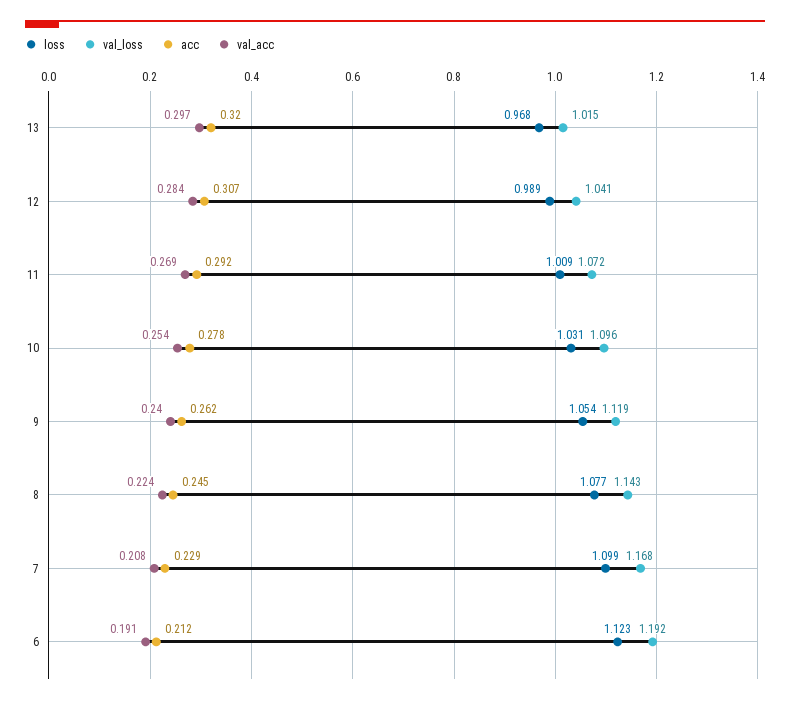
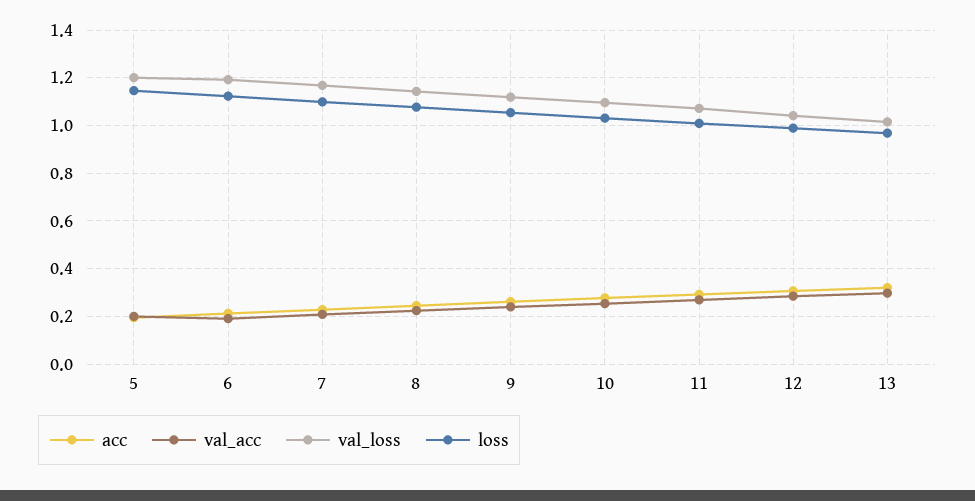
  {
    "loss": {
      "13": 0.968,
      "12": 0.989,
      "11": 1.009,
      "10": 1.031,
      "9": 1.054,
      "8": 1.077,
      "7": 1.099,
-     "6": 1.123
+     "6": 1.123,
+     "5": 1.15
    },
    "val_loss": {
      "13": 1.015,
      "12": 1.041,
      "11": 1.072,
      "10": 1.096,
      "9": 1.119,
      "8": 1.143,
      "7": 1.168,
-     "6": 1.192
+     "6": 1.192,
+     "5": 1.2
    },
    "acc": {
      "13": 0.32,
      "12": 0.307,
      "11": 0.292,
      "10": 0.278,
      "9": 0.262,
      "8": 0.245,
      "7": 0.229,
-     "6": 0.212
+     "6": 0.212,
+     "5": 0.2
    },
    "val_acc": {
      "13": 0.297,
      "12": 0.284,
      "11": 0.269,
      "10": 0.254,
      "9": 0.24,
      "8": 0.224,
      "7": 0.208,
-     "6": 0.191
+     "6": 0.191,
+     "5": 0.2
    }
  }

